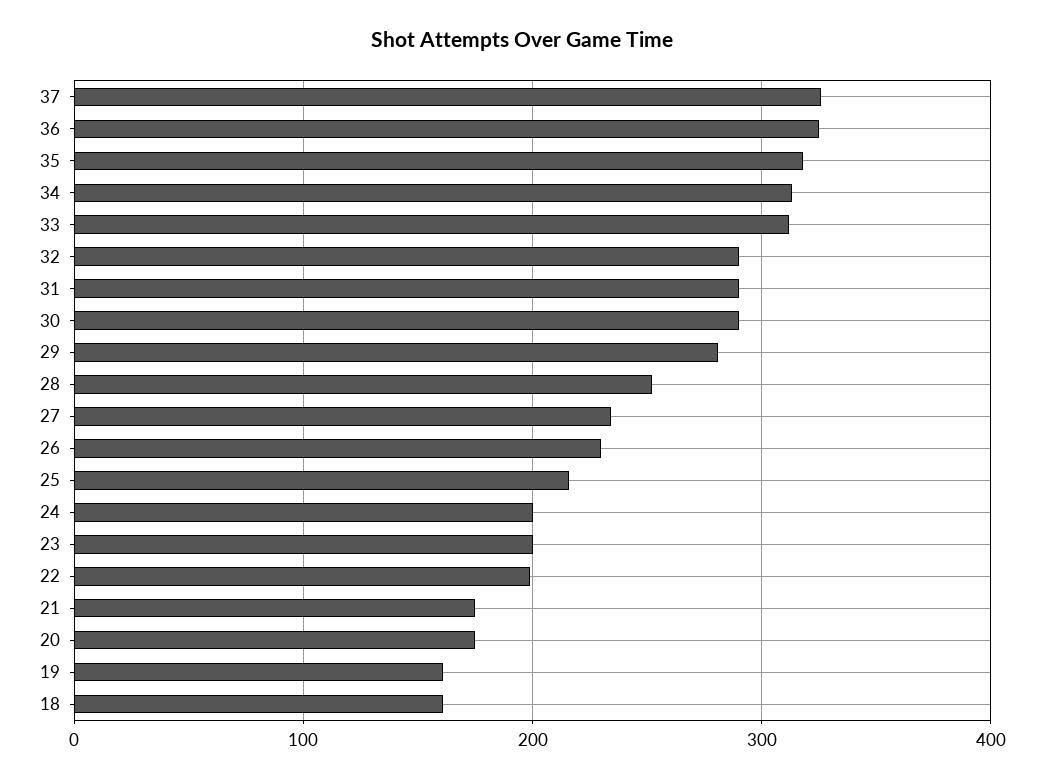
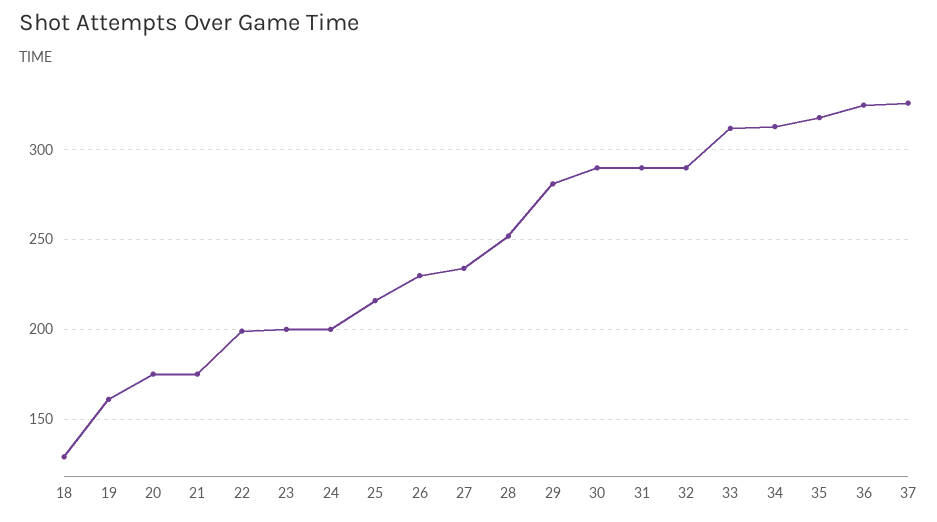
  {
    "37": 325,
    "36": 325,
    "35": 320,
    "34": 315,
    "33": 310,
    "32": 290,
    "31": 290,
    "30": 290,
    "29": 280,
    "28": 250,
    "27": 235,
    "26": 230,
    "25": 215,
    "24": 200,
    "23": 200,
    "22": 200,
    "21": 175,
    "20": 175,
    "19": 160,
-   "18": 160
+   "18": 130
  }

